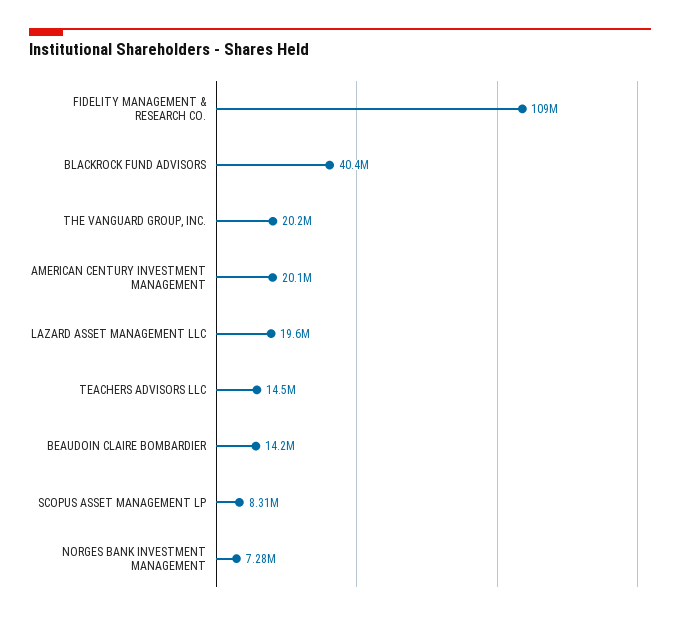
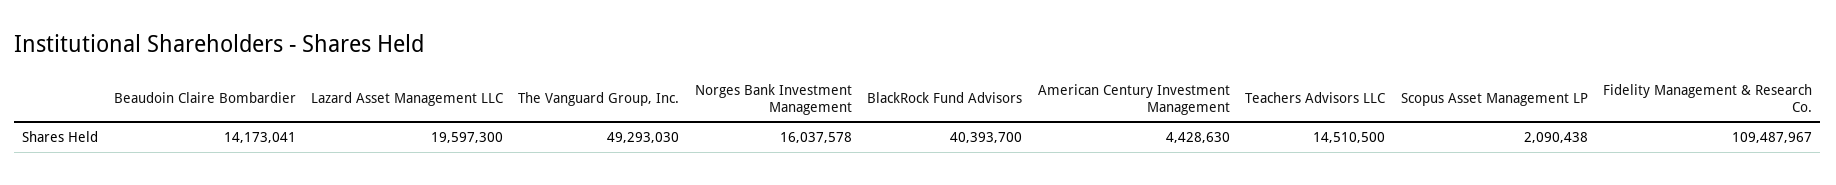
  {
    "FIDELITY MANAGEMENT & RESEARCH CO.": 109487967,
    "BLACKROCK FUND ADVISORS": 40393700,
-   "THE VANGUARD GROUP, INC.": 20200000,
+   "THE VANGUARD GROUP, INC.": 49293030,
-   "AMERICAN CENTURY INVESTMENT MANAGEMENT": 20100000,
+   "AMERICAN CENTURY INVESTMENT MANAGEMENT": 4428630,
    "LAZARD ASSET MANAGEMENT LLC": 19597300,
    "TEACHERS ADVISORS LLC": 14510500,
    "BEAUDOIN CLAIRE BOMBARDIER": 14173041,
-   "SCOPUS ASSET MANAGEMENT LP": 8310000,
+   "SCOPUS ASSET MANAGEMENT LP": 2090438,
-   "NORGES BANK INVESTMENT MANAGEMENT": 7280000
+   "NORGES BANK INVESTMENT MANAGEMENT": 16037578
  }

